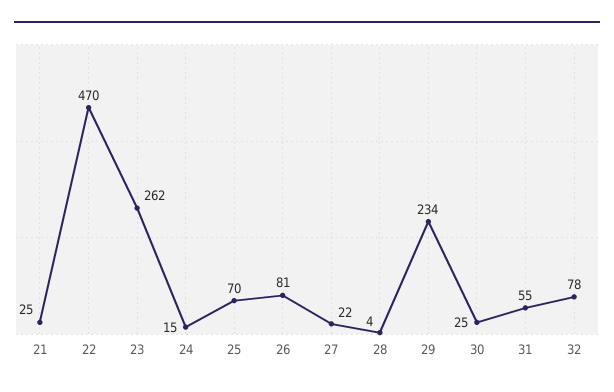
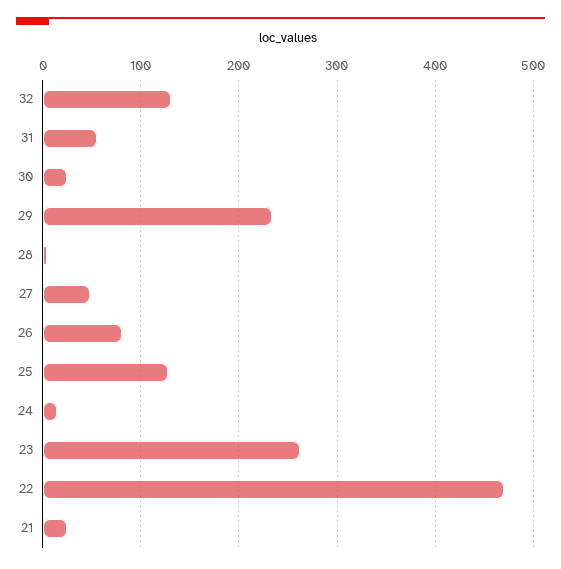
  {
    "21": 25,
    "22": 470,
    "23": 262,
    "24": 15,
-   "25": 70,
+   "25": 130,
    "26": 81,
-   "27": 22,
+   "27": 50,
    "28": 4,
    "29": 234,
    "30": 25,
    "31": 55,
-   "32": 78
+   "32": 130
  }

